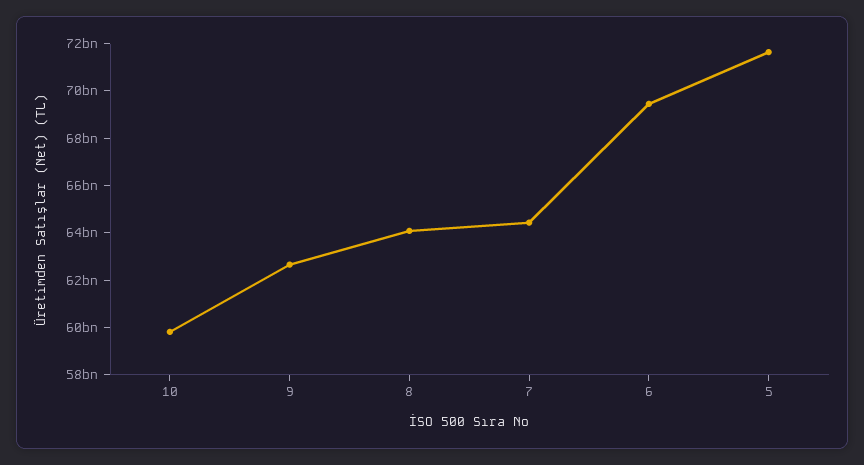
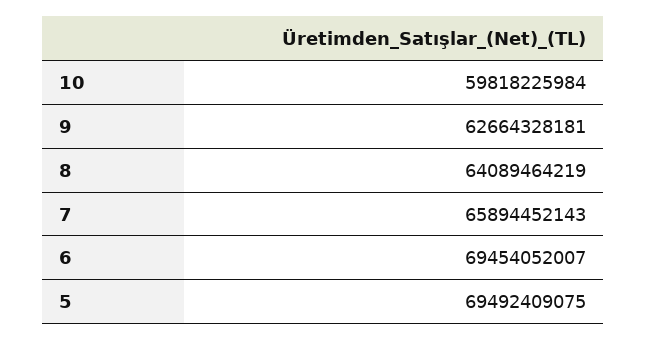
  {
    "10": 59818225984,
    "9": 62664328181,
    "8": 64089464219,
-   "7": 64500000000,
+   "7": 65894452143,
    "6": 69454052007,
-   "5": 71500000000
+   "5": 69492409075
  }

